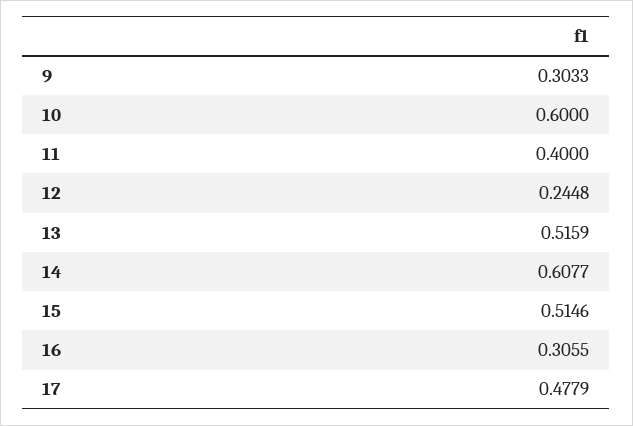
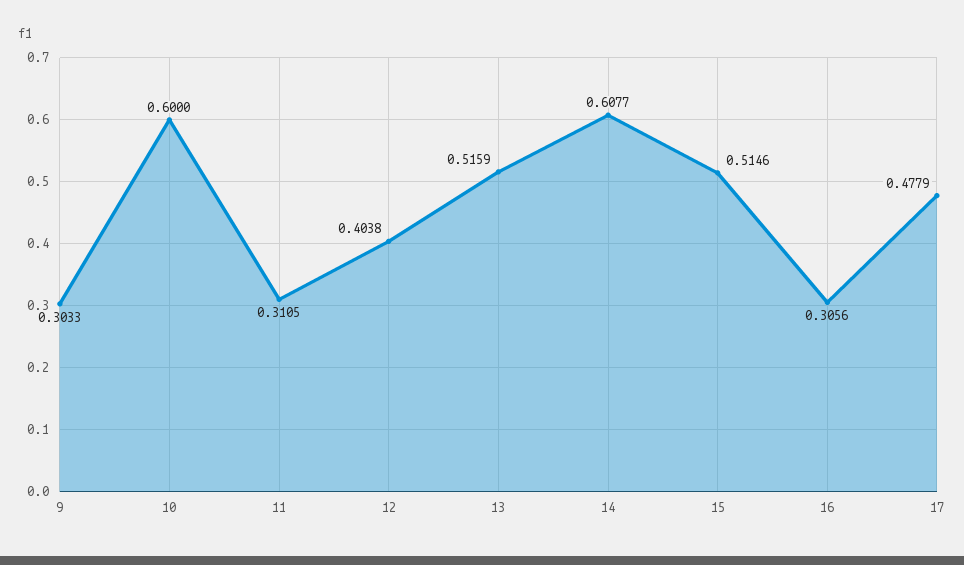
  {
    "9": 0.3033,
    "10": 0.6,
-   "11": 0.4,
+   "11": 0.3105,
-   "12": 0.2448,
+   "12": 0.4038,
    "13": 0.5159,
    "14": 0.6077,
    "15": 0.5146,
-   "16": 0.3055,
+   "16": 0.3056,
    "17": 0.4779
  }

